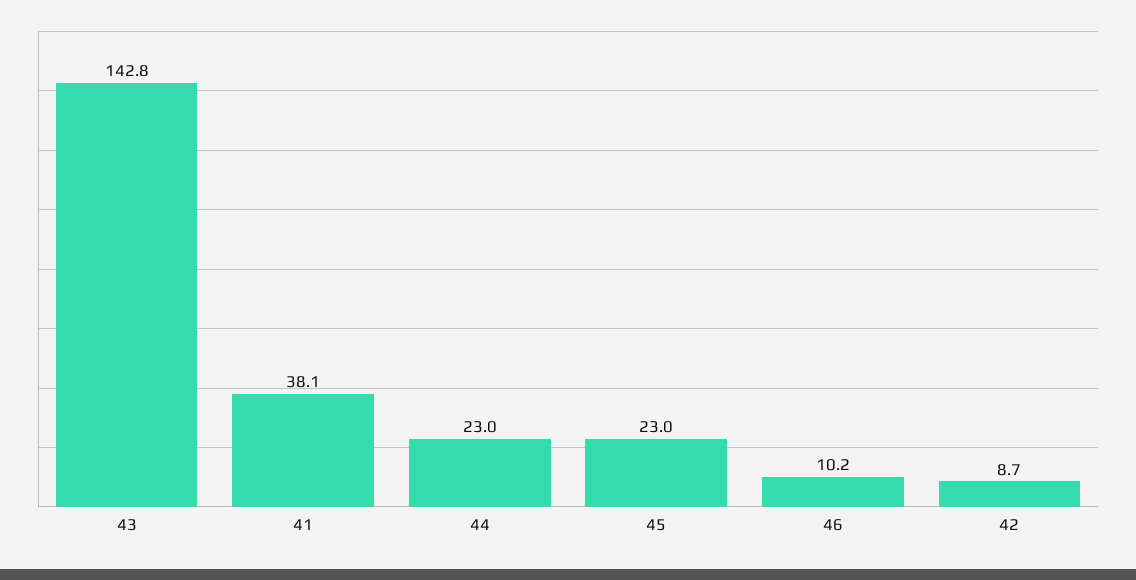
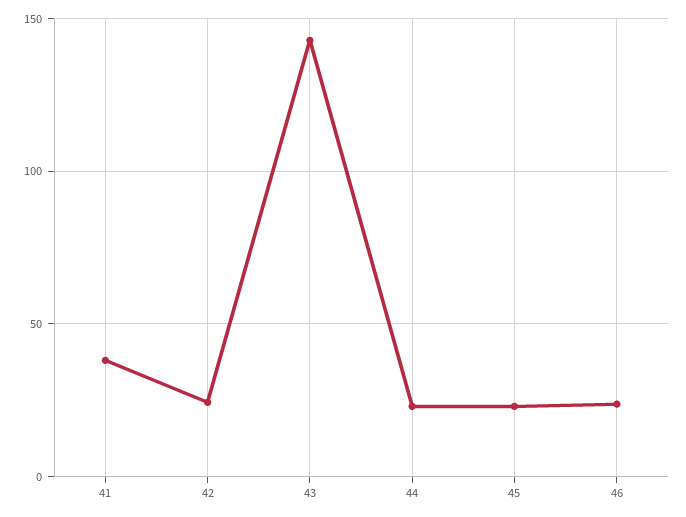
  {
    "43": 142.8,
    "41": 38.1,
    "44": 23,
    "45": 23,
-   "46": 10.2,
+   "46": 25,
-   "42": 8.7
+   "42": 25
  }

